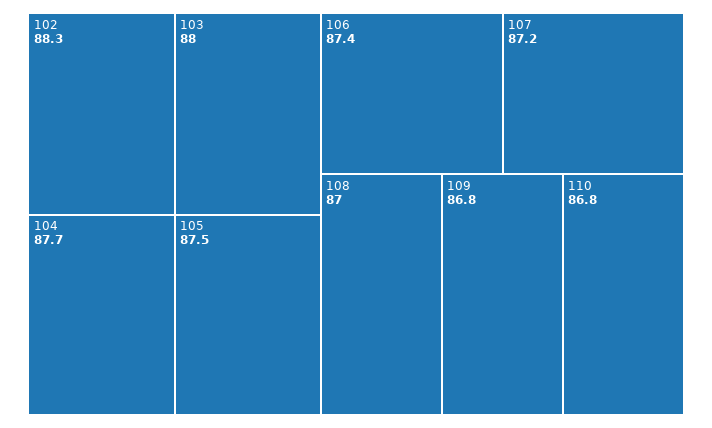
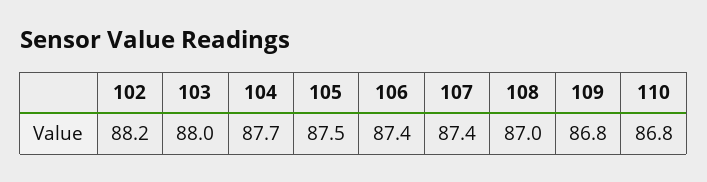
  {
-   "102": 88.3,
+   "102": 88.2,
    "103": 88,
    "104": 87.7,
    "105": 87.5,
    "106": 87.4,
-   "107": 87.2,
+   "107": 87.4,
    "108": 87,
    "109": 86.8,
    "110": 86.8
  }

